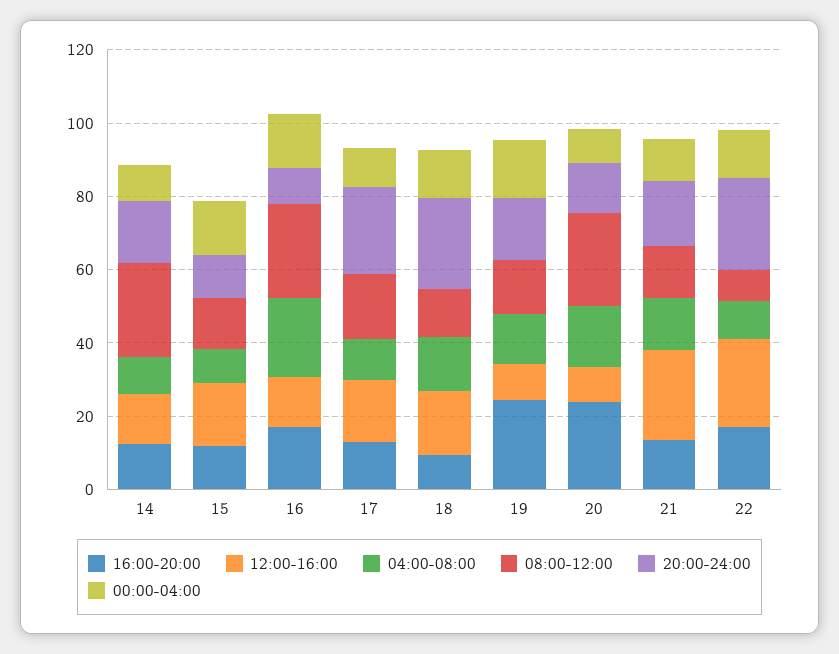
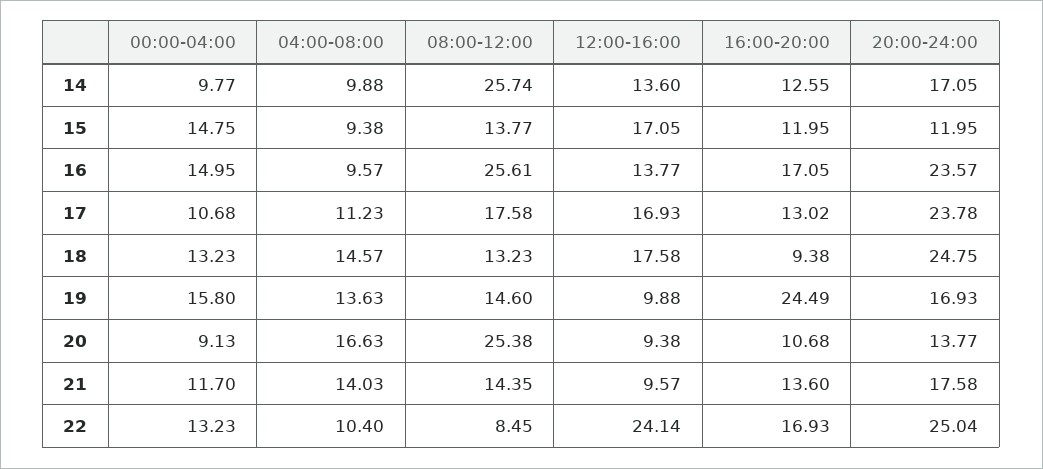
  {
    "16:00-20:00": {
      "14": 12.55,
      "15": 11.95,
      "16": 17.05,
      "17": 13.02,
      "18": 9.38,
      "19": 24.49,
-     "20": 25,
+     "20": 10.68,
      "21": 13.6,
      "22": 16.93
    },
    "12:00-16:00": {
      "14": 13.6,
      "15": 17.05,
      "16": 13.77,
      "17": 16.93,
      "18": 17.58,
      "19": 9.88,
      "20": 9.38,
-     "21": 25,
+     "21": 9.57,
      "22": 24.14
    },
    "04:00-08:00": {
      "14": 9.88,
      "15": 9.38,
-     "16": 20,
+     "16": 9.57,
      "17": 11.23,
      "18": 14.57,
      "19": 13.63,
      "20": 16.63,
      "21": 14.03,
      "22": 10.4
    },
    "08:00-12:00": {
      "14": 25.74,
      "15": 13.77,
      "16": 25.61,
      "17": 17.58,
      "18": 13.23,
      "19": 14.6,
      "20": 25.38,
      "21": 14.35,
      "22": 8.45
    },
    "20:00-24:00": {
      "14": 17.05,
      "15": 11.95,
-     "16": 10,
+     "16": 23.57,
      "17": 23.78,
      "18": 24.75,
      "19": 16.93,
      "20": 13.77,
      "21": 17.58,
      "22": 25.04
    },
    "00:00-04:00": {
      "14": 9.77,
      "15": 14.75,
      "16": 14.95,
      "17": 10.68,
      "18": 13.23,
      "19": 15.8,
      "20": 9.13,
      "21": 11.7,
      "22": 13.23
    }
  }

